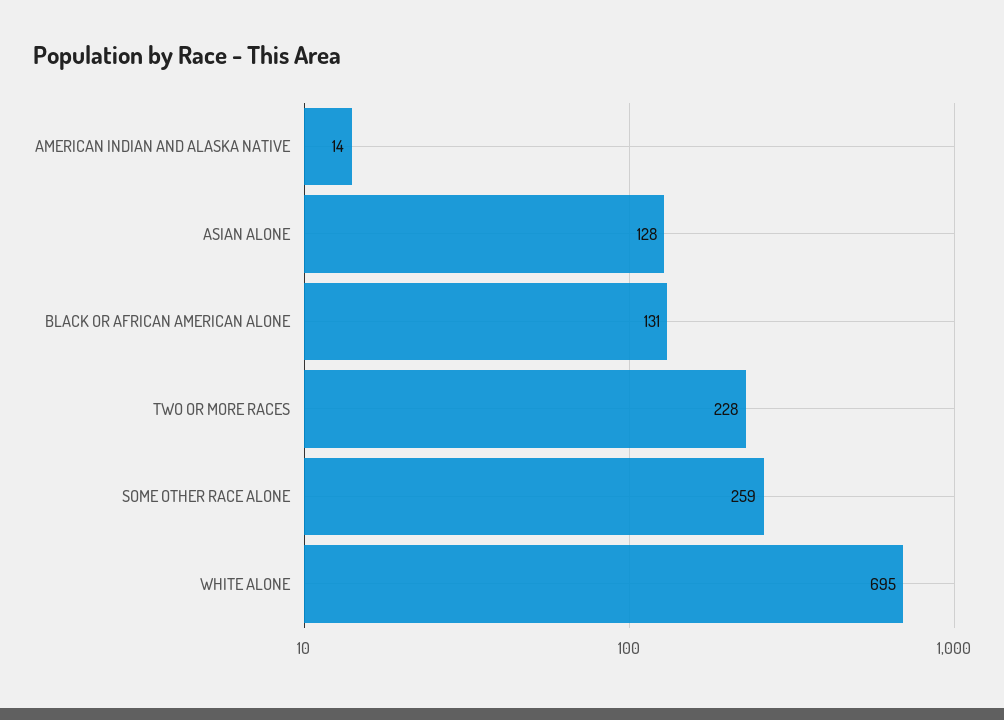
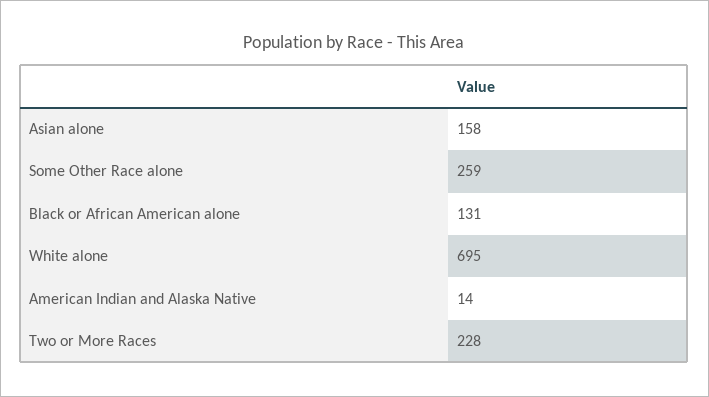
  {
    "AMERICAN INDIAN AND ALASKA NATIVE": 14,
-   "ASIAN ALONE": 128,
+   "ASIAN ALONE": 158,
    "BLACK OR AFRICAN AMERICAN ALONE": 131,
    "TWO OR MORE RACES": 228,
    "SOME OTHER RACE ALONE": 259,
    "WHITE ALONE": 695
  }

